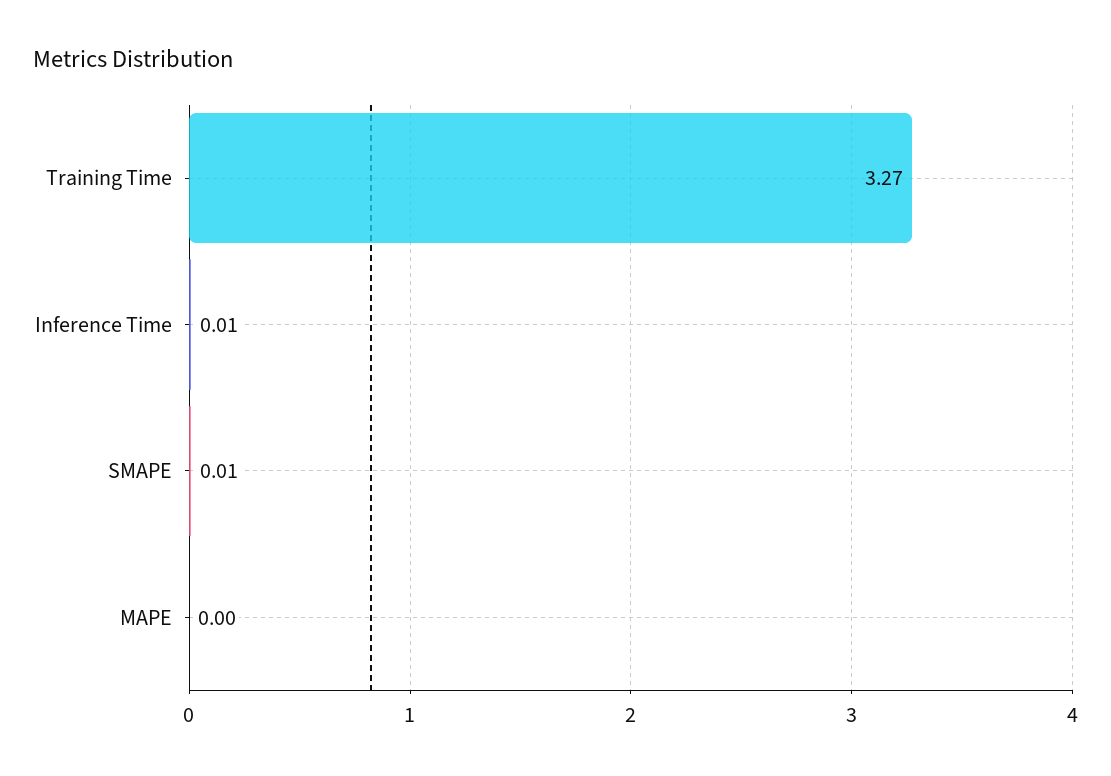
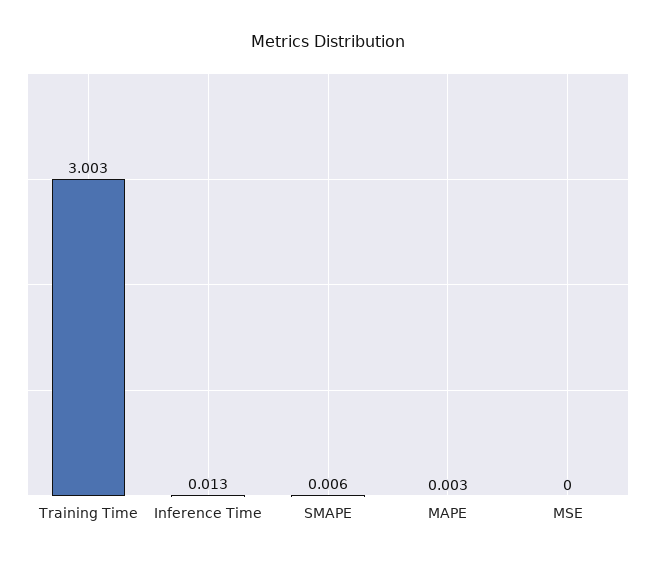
  {
-   "Training Time": 3.27,
+   "Training Time": 3.003,
    "Inference Time": 0.013,
    "SMAPE": 0.006,
-   "MAPE": 0.003
+   "MAPE": 0.003,
+   "MSE": 0
  }

